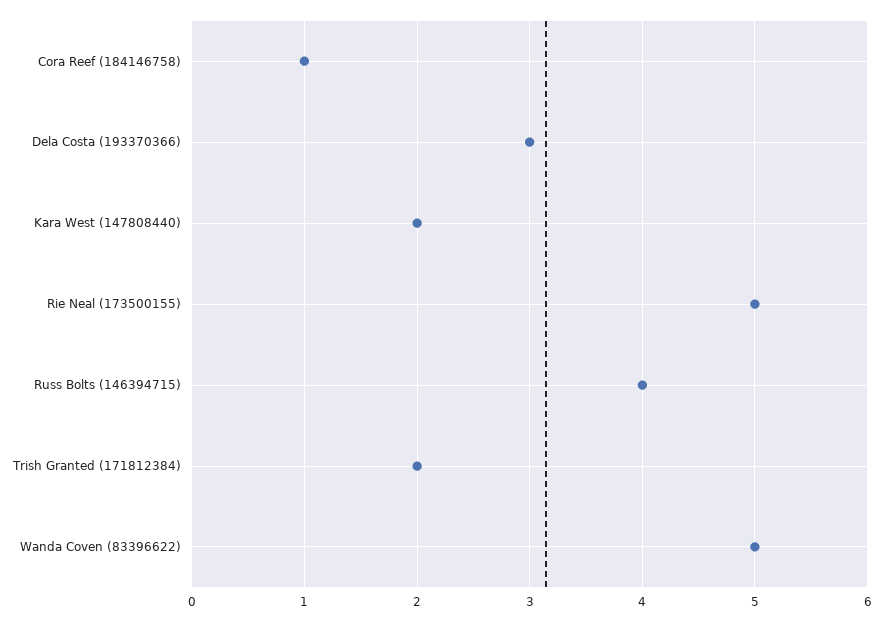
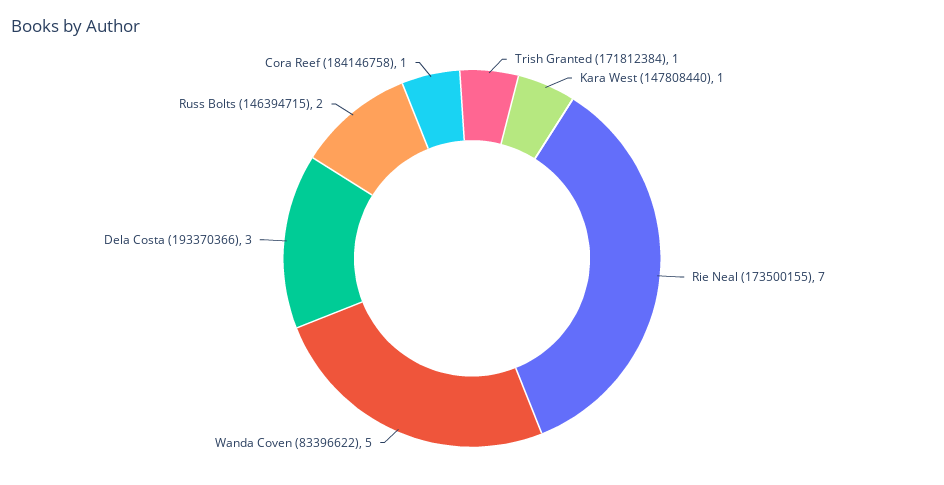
  {
    "Cora Reef (184146758)": 1,
    "Dela Costa (193370366)": 3,
-   "Kara West (147808440)": 2,
+   "Kara West (147808440)": 1,
-   "Rie Neal (173500155)": 5,
+   "Rie Neal (173500155)": 7,
-   "Russ Bolts (146394715)": 4,
+   "Russ Bolts (146394715)": 2,
-   "Trish Granted (171812384)": 2,
+   "Trish Granted (171812384)": 1,
    "Wanda Coven (83396622)": 5
  }

